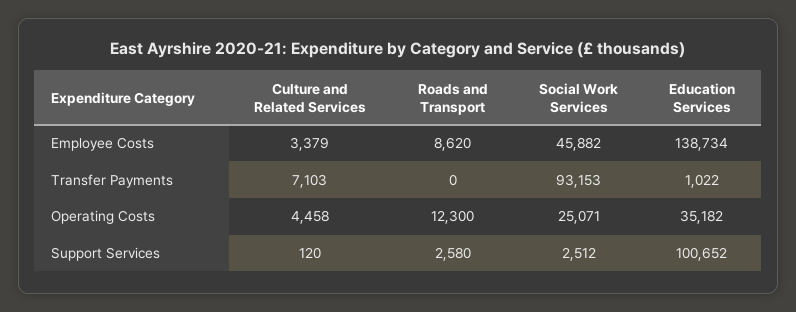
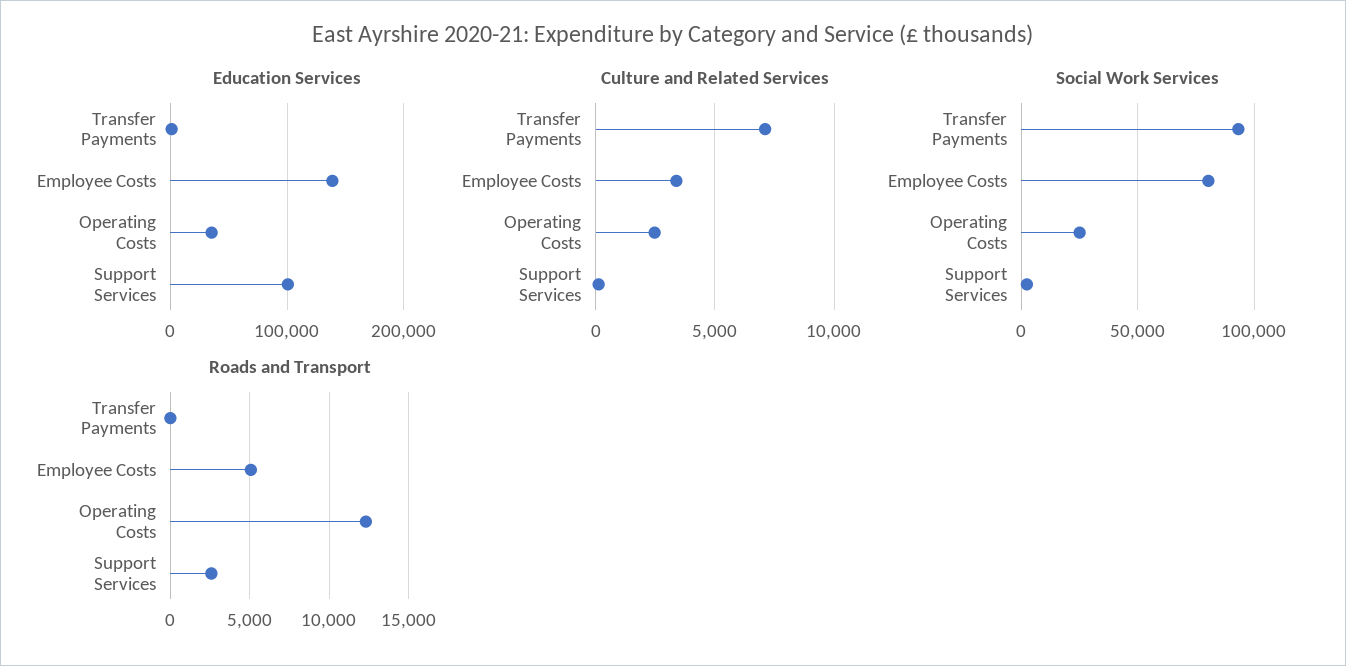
  {
    "Culture and Related Services": {
      "Employee Costs": 3379,
      "Transfer Payments": 7103,
-     "Operating Costs": 4458,
+     "Operating Costs": 2500,
      "Support Services": 120
    },
    "Roads and Transport": {
-     "Employee Costs": 8620,
+     "Employee Costs": 5000,
      "Transfer Payments": 0,
      "Operating Costs": 12300,
      "Support Services": 2580
    },
    "Social Work Services": {
-     "Employee Costs": 45882,
+     "Employee Costs": 80000,
      "Transfer Payments": 93153,
      "Operating Costs": 25071,
      "Support Services": 2512
    },
    "Education Services": {
      "Employee Costs": 138734,
      "Transfer Payments": 1022,
      "Operating Costs": 35182,
      "Support Services": 100652
    }
  }

